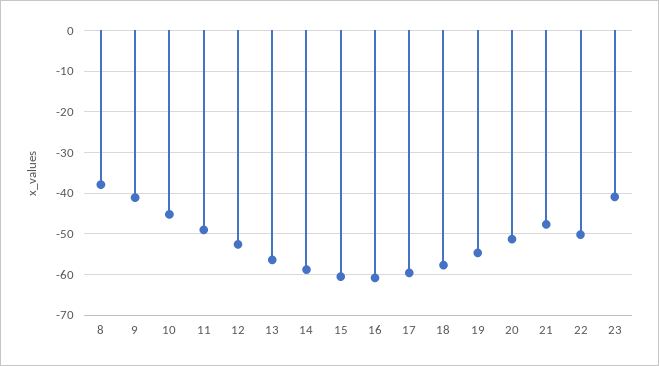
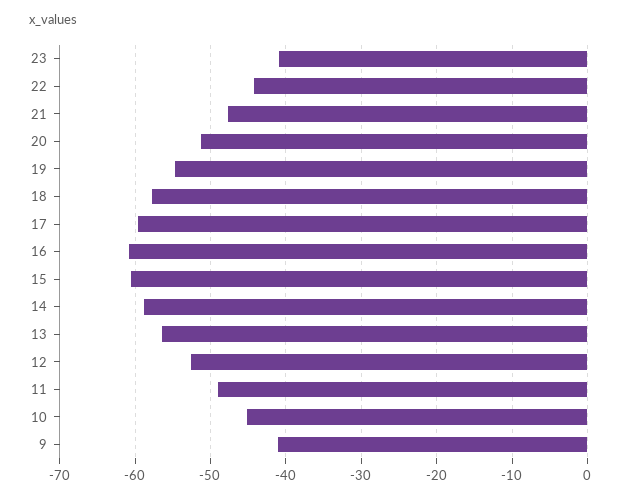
  {
-   "8": -38,
    "9": -41,
    "10": -45,
    "11": -49,
    "12": -53,
    "13": -56,
    "14": -59,
    "15": -61,
    "16": -61,
    "17": -60,
    "18": -58,
    "19": -55,
    "20": -51,
    "21": -48,
-   "22": -50,
+   "22": -44,
    "23": -41
  }

